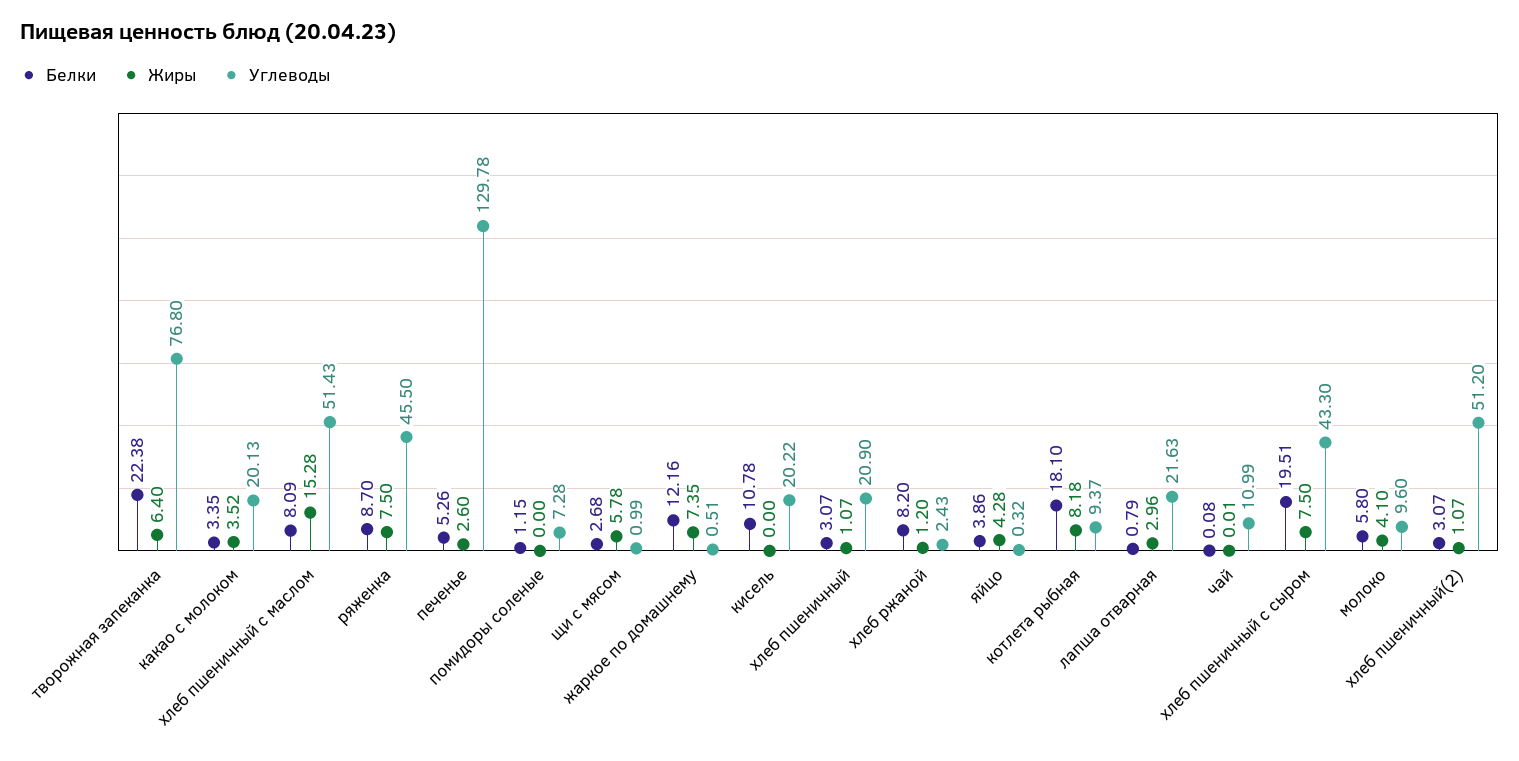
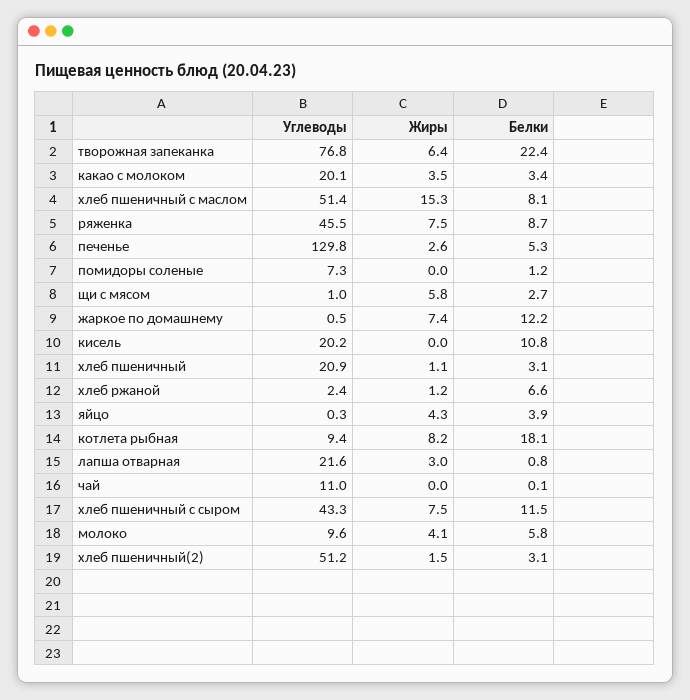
  {
    "Белки": {
      "творожная запеканка": 22.38,
      "какао с молоком": 3.35,
      "хлеб пшеничный с маслом": 8.09,
      "ряженка": 8.7,
      "печенье": 5.26,
      "помидоры соленые": 1.15,
      "щи с мясом": 2.68,
      "жаркое по домашнему": 12.16,
      "кисель": 10.78,
      "хлеб пшеничный": 3.07,
-     "хлеб ржаной": 8.2,
+     "хлеб ржаной": 6.6,
      "яйцо": 3.86,
      "котлета рыбная": 18.1,
      "лапша отварная": 0.79,
      "чай": 0.08,
-     "хлеб пшеничный с сыром": 19.51,
+     "хлеб пшеничный с сыром": 11.5,
      "молоко": 5.8,
      "хлеб пшеничный(2)": 3.07
    },
    "Жиры": {
      "творожная запеканка": 6.4,
      "какао с молоком": 3.52,
      "хлеб пшеничный с маслом": 15.28,
      "ряженка": 7.5,
      "печенье": 2.6,
      "помидоры соленые": 0,
      "щи с мясом": 5.78,
      "жаркое по домашнему": 7.35,
      "кисель": 0,
      "хлеб пшеничный": 1.07,
      "хлеб ржаной": 1.2,
      "яйцо": 4.28,
      "котлета рыбная": 8.18,
      "лапша отварная": 2.96,
      "чай": 0.01,
      "хлеб пшеничный с сыром": 7.5,
      "молоко": 4.1,
-     "хлеб пшеничный(2)": 1.07
+     "хлеб пшеничный(2)": 1.5
    },
    "Углеводы": {
      "творожная запеканка": 76.8,
      "какао с молоком": 20.13,
      "хлеб пшеничный с маслом": 51.43,
      "ряженка": 45.5,
      "печенье": 129.78,
      "помидоры соленые": 7.28,
      "щи с мясом": 0.99,
      "жаркое по домашнему": 0.51,
      "кисель": 20.22,
      "хлеб пшеничный": 20.9,
      "хлеб ржаной": 2.43,
      "яйцо": 0.32,
      "котлета рыбная": 9.37,
      "лапша отварная": 21.63,
      "чай": 10.99,
      "хлеб пшеничный с сыром": 43.3,
      "молоко": 9.6,
      "хлеб пшеничный(2)": 51.2
    }
  }

